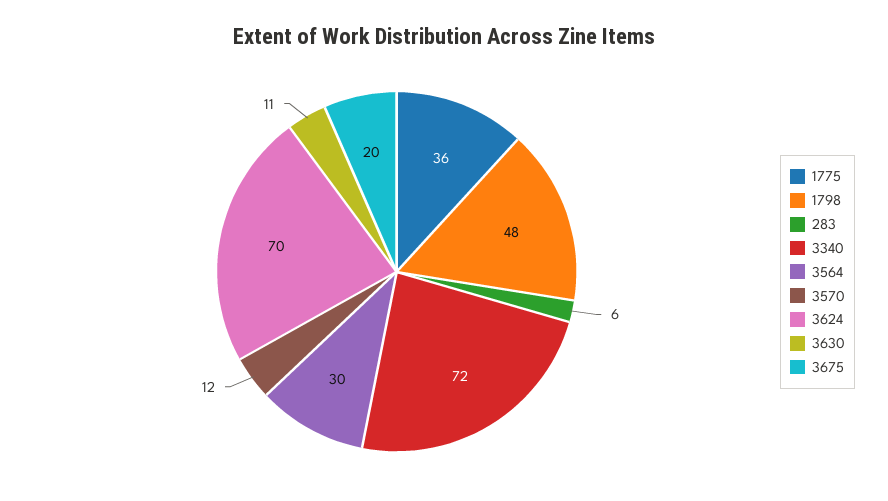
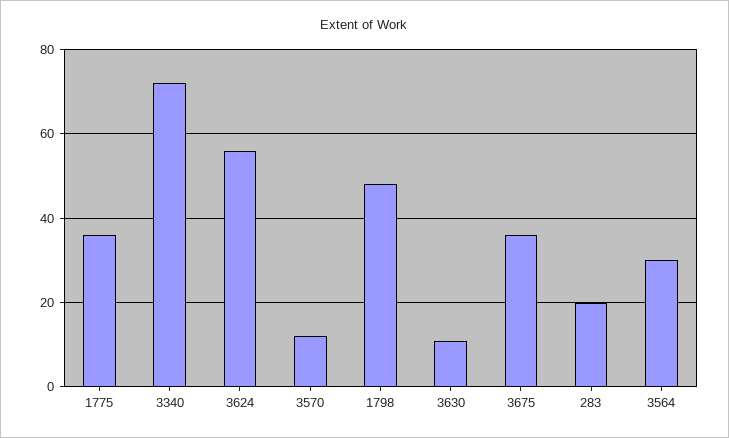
  {
    "1775": 36,
    "1798": 48,
-   "283": 6,
+   "283": 20,
    "3340": 72,
    "3564": 30,
    "3570": 12,
-   "3624": 70,
+   "3624": 55,
    "3630": 11,
-   "3675": 20
+   "3675": 35
  }

